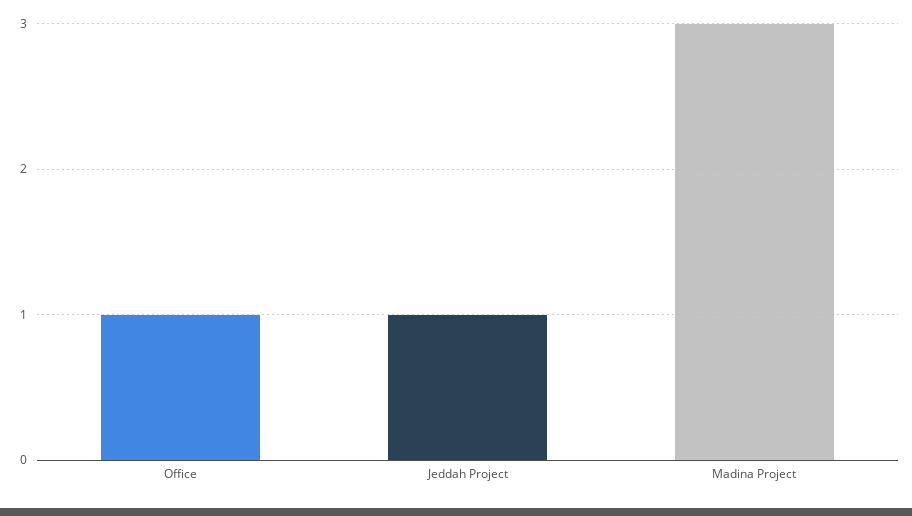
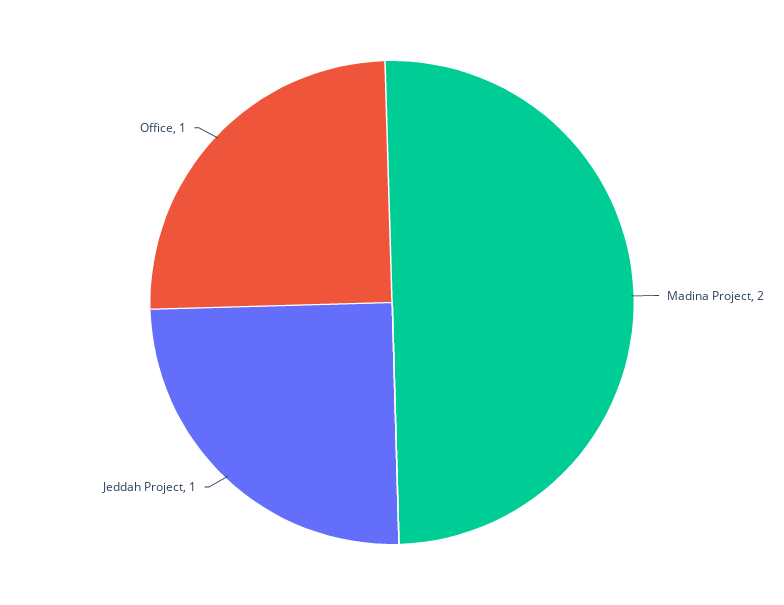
  {
    "Office": 1,
    "Jeddah Project": 1,
-   "Madina Project": 3
+   "Madina Project": 2
  }

